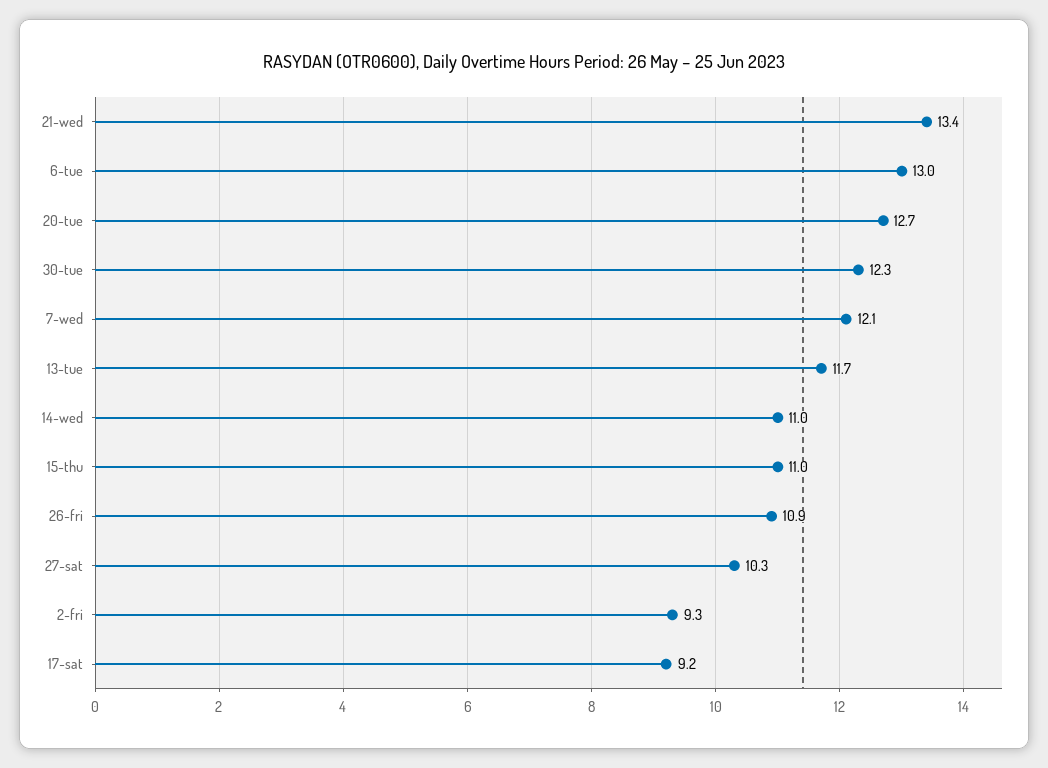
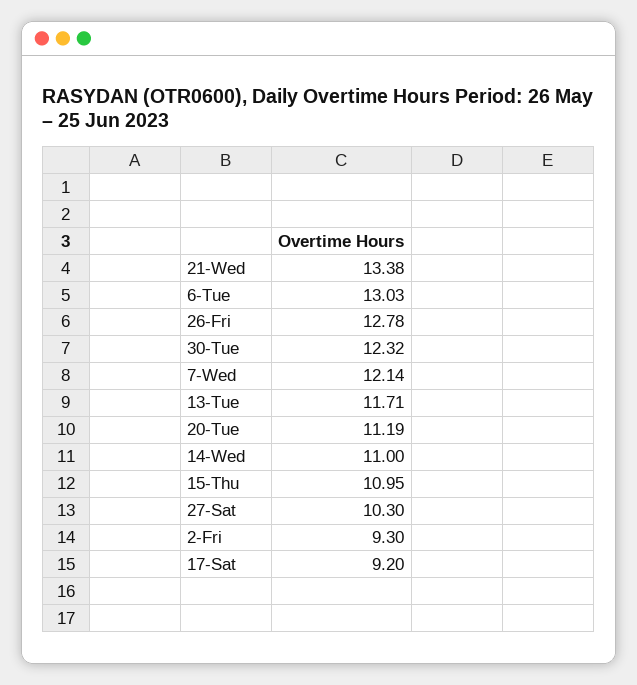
  {
    "21-wed": 13.38,
    "6-tue": 13.03,
-   "20-tue": 12.7,
+   "20-tue": 11.19,
    "30-tue": 12.32,
    "7-wed": 12.14,
    "13-tue": 11.71,
    "14-wed": 11,
    "15-thu": 10.95,
-   "26-fri": 10.9,
+   "26-fri": 12.78,
    "27-sat": 10.3,
    "2-fri": 9.3,
    "17-sat": 9.2
  }

